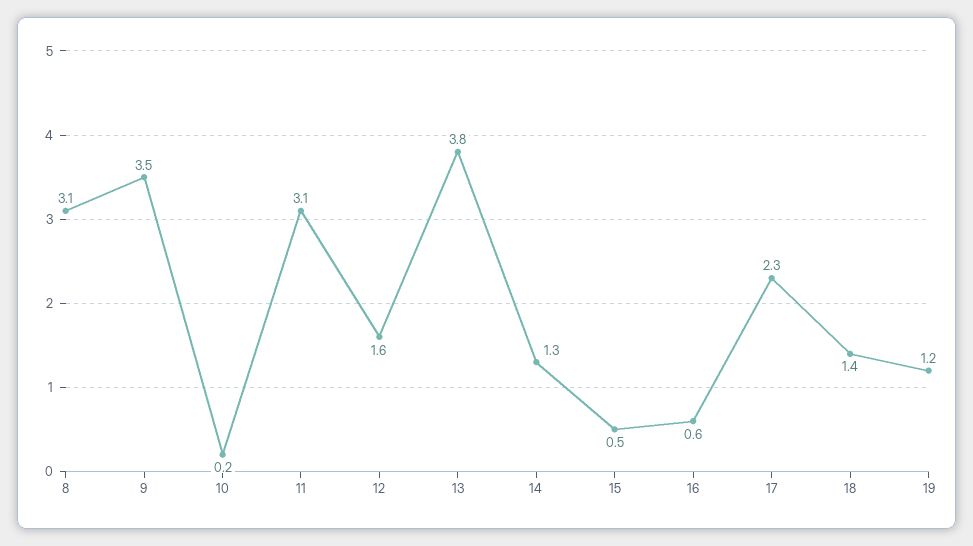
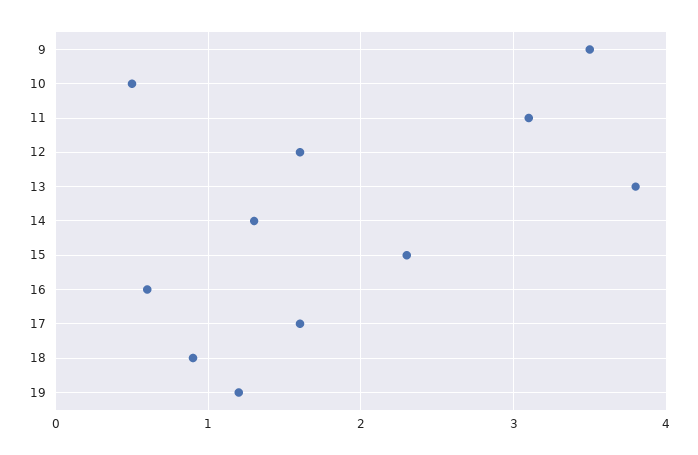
  {
-   "8": 3.1,
    "9": 3.5,
-   "10": 0.2,
+   "10": 0.5,
    "11": 3.1,
    "12": 1.6,
    "13": 3.8,
    "14": 1.3,
-   "15": 0.5,
+   "15": 2.3,
    "16": 0.6,
-   "17": 2.3,
+   "17": 1.6,
-   "18": 1.4,
+   "18": 0.9,
    "19": 1.2
  }

